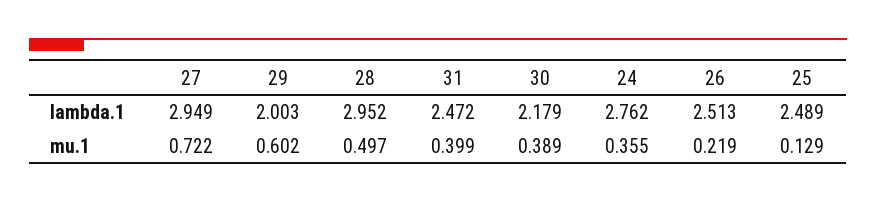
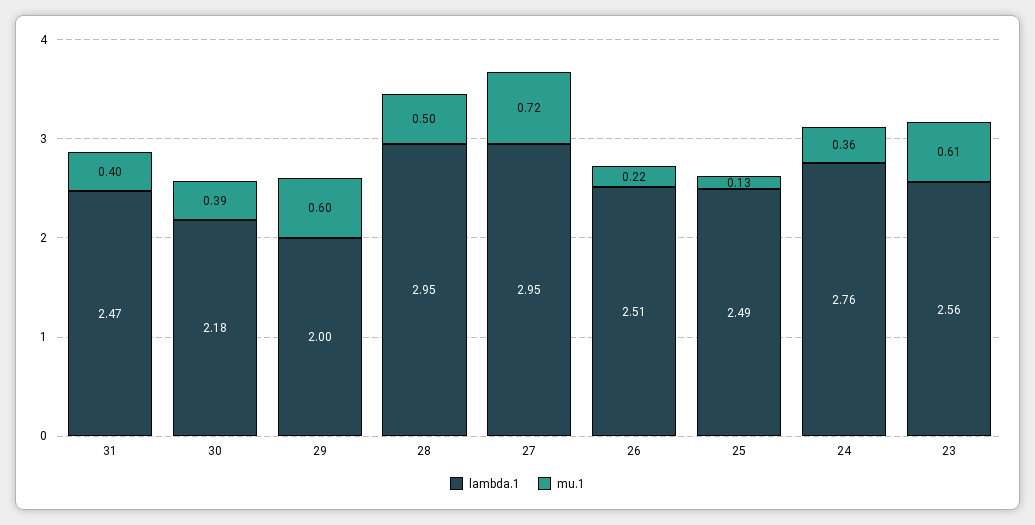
  {
    "lambda.1": {
      "27": 2.949,
      "29": 2.003,
      "28": 2.952,
      "31": 2.472,
      "30": 2.179,
      "24": 2.762,
      "26": 2.513,
-     "25": 2.489
+     "25": 2.489,
+     "23": 2.56
    },
    "mu.1": {
      "27": 0.722,
      "29": 0.602,
      "28": 0.497,
      "31": 0.399,
      "30": 0.389,
      "24": 0.355,
      "26": 0.219,
-     "25": 0.129
+     "25": 0.129,
+     "23": 0.61
    }
  }

